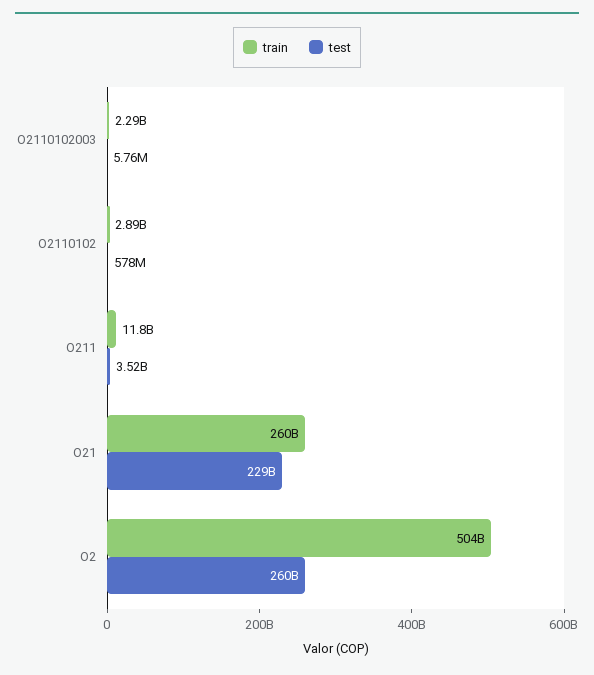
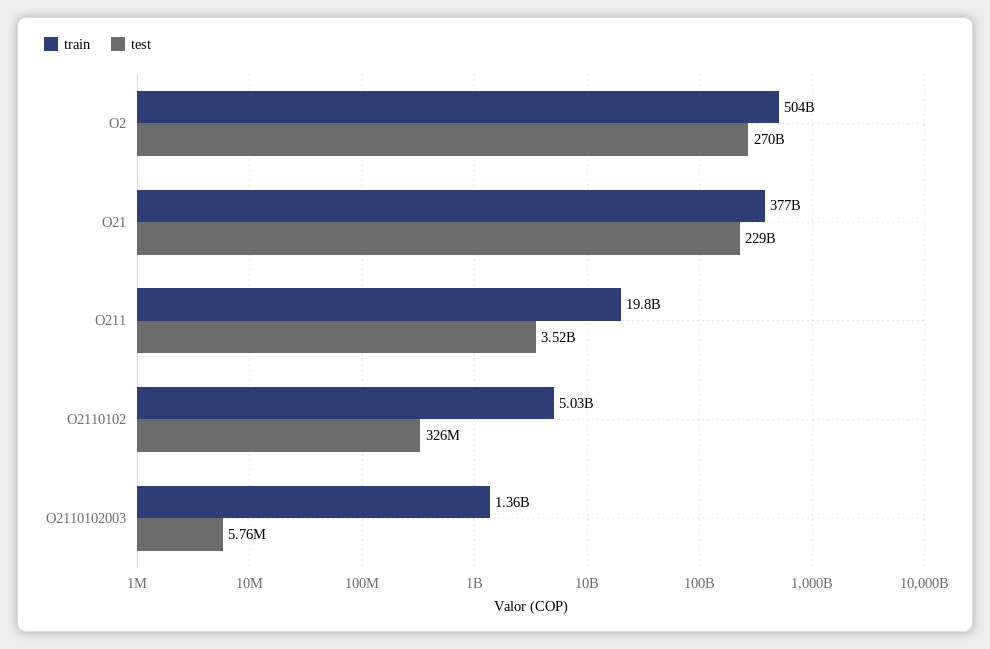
  {
    "train": {
-     "O2110102003": 2290000000,
+     "O2110102003": 1360000000,
-     "O2110102": 2890000000,
+     "O2110102": 5030000000,
-     "O211": 11800000000,
+     "O211": 19800000000,
-     "O21": 260000000000,
+     "O21": 377000000000,
      "O2": 504000000000
    },
    "test": {
      "O2110102003": 5760000,
-     "O2110102": 578000000,
+     "O2110102": 326000000,
      "O211": 3520000000,
      "O21": 229000000000,
-     "O2": 260000000000
+     "O2": 270000000000
    }
  }

